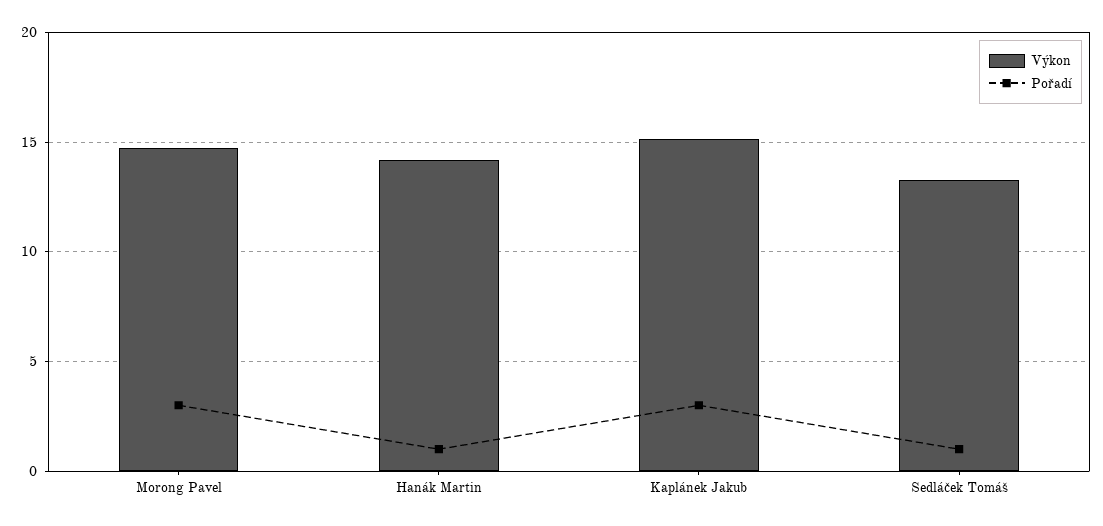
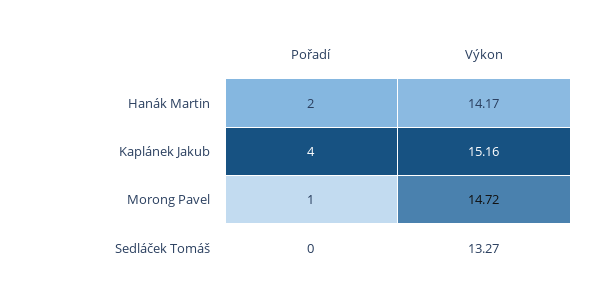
  {
    "Výkon": {
      "Morong Pavel": 14.72,
      "Hanák Martin": 14.17,
      "Kaplánek Jakub": 15.16,
      "Sedláček Tomáš": 13.27
    },
    "Pořadí": {
-     "Morong Pavel": 3,
+     "Morong Pavel": 1,
-     "Hanák Martin": 1,
+     "Hanák Martin": 2,
-     "Kaplánek Jakub": 3,
+     "Kaplánek Jakub": 4,
-     "Sedláček Tomáš": 1
+     "Sedláček Tomáš": 0
    }
  }

